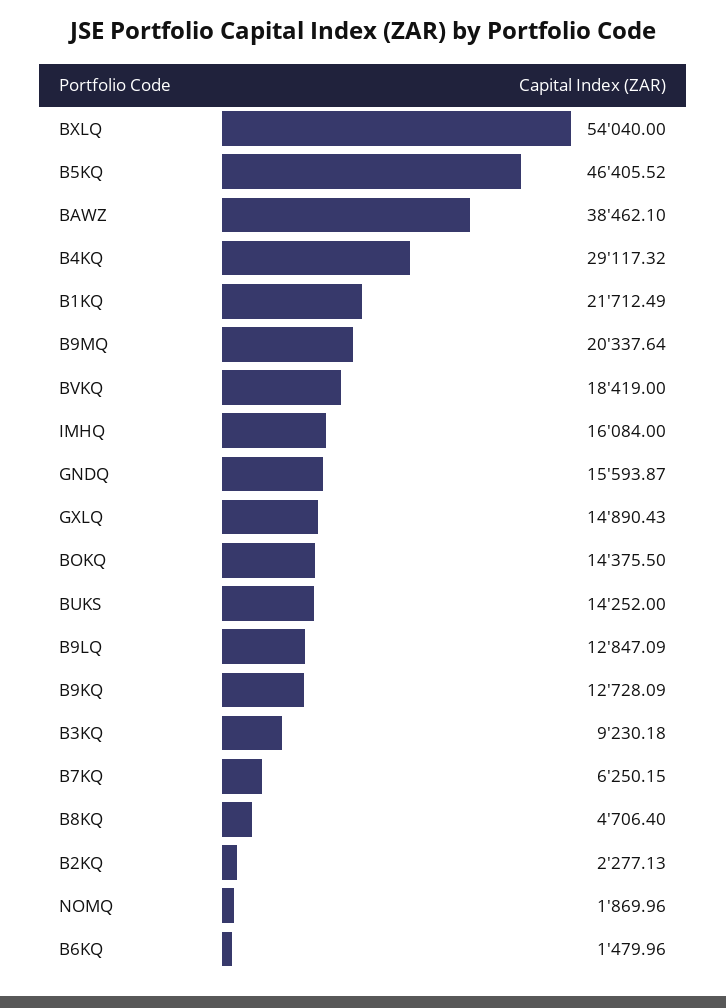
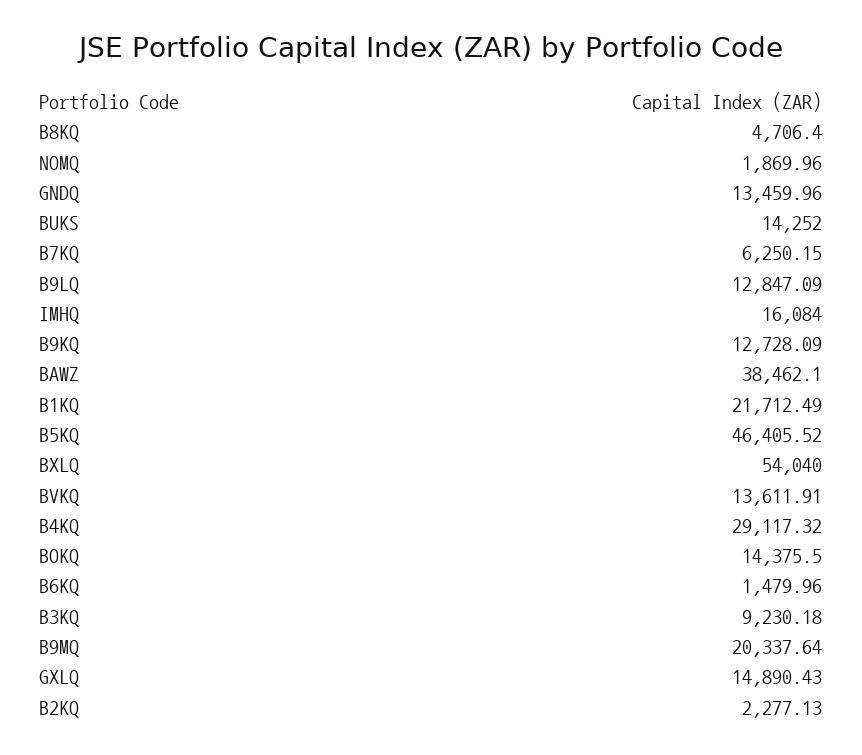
  {
    "BXLQ": 54040,
    "B5KQ": 46405.52,
    "BAWZ": 38462.1,
    "B4KQ": 29117.32,
    "B1KQ": 21712.49,
    "B9MQ": 20337.64,
-   "BVKQ": 18419,
+   "BVKQ": 13611.91,
    "IMHQ": 16084,
-   "GNDQ": 15593.87,
+   "GNDQ": 13459.96,
    "GXLQ": 14890.43,
    "BOKQ": 14375.5,
    "BUKS": 14252,
    "B9LQ": 12847.09,
    "B9KQ": 12728.09,
    "B3KQ": 9230.18,
    "B7KQ": 6250.15,
    "B8KQ": 4706.4,
    "B2KQ": 2277.13,
    "NOMQ": 1869.96,
    "B6KQ": 1479.96
  }

